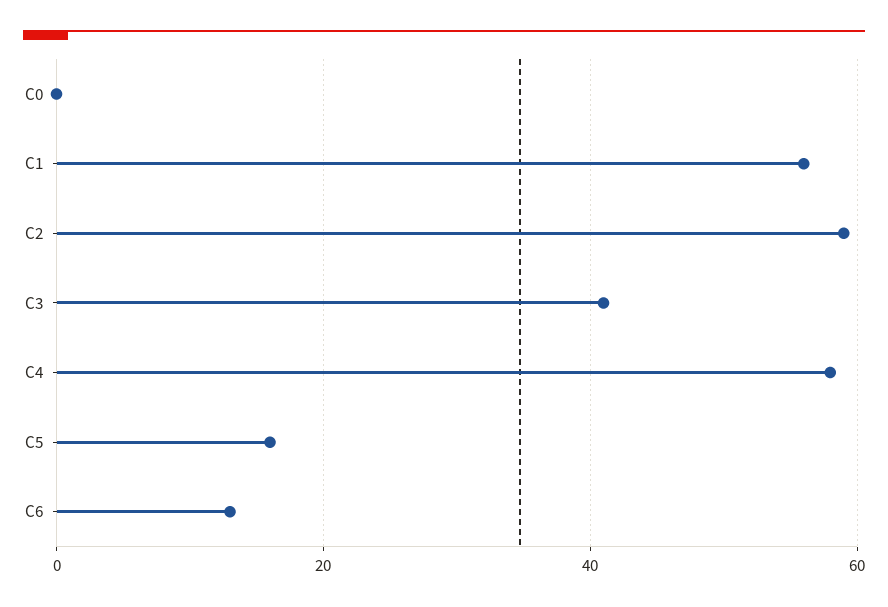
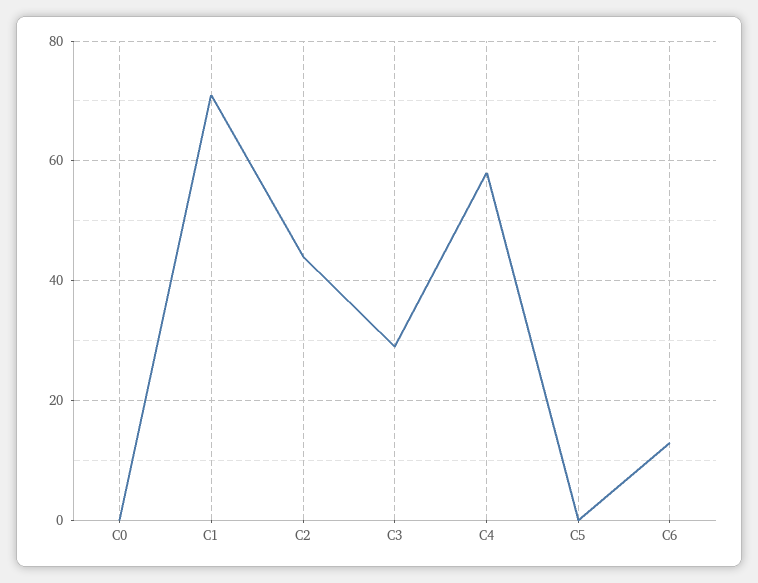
  {
    "C0": 0,
-   "C1": 55,
+   "C1": 70,
-   "C2": 60,
+   "C2": 45,
-   "C3": 40,
+   "C3": 30,
    "C4": 60,
-   "C5": 15,
+   "C5": 0,
    "C6": 15
  }

